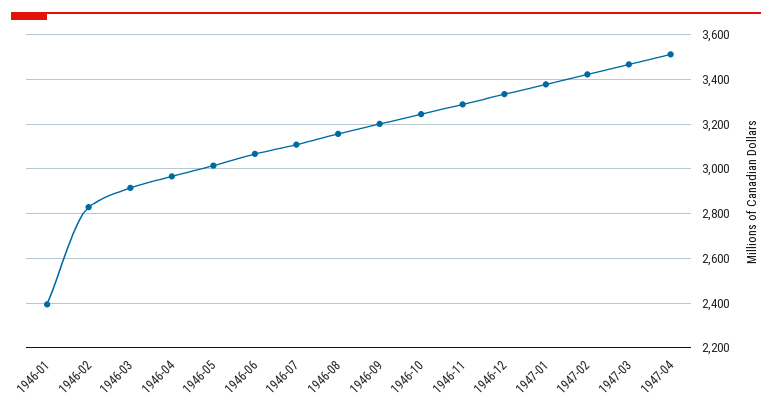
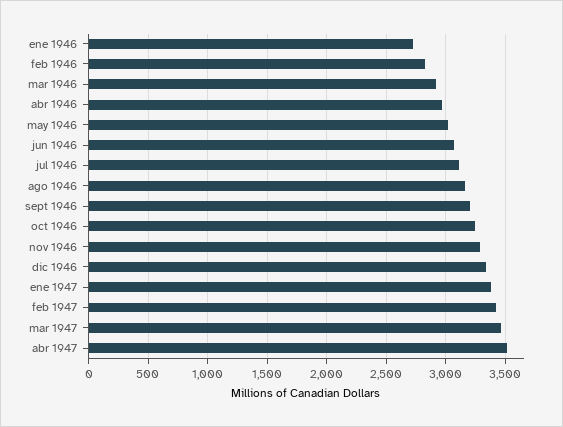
  {
-   "1946-01": 2400,
+   "1946-01": 2700,
    "1946-02": 2850,
    "1946-03": 2900,
    "1946-04": 2950,
    "1946-05": 3000,
    "1946-06": 3050,
    "1946-07": 3100,
    "1946-08": 3150,
    "1946-09": 3200,
    "1946-10": 3250,
    "1946-11": 3300,
    "1946-12": 3350,
    "1947-01": 3400,
    "1947-02": 3400,
    "1947-03": 3450,
    "1947-04": 3500
  }

